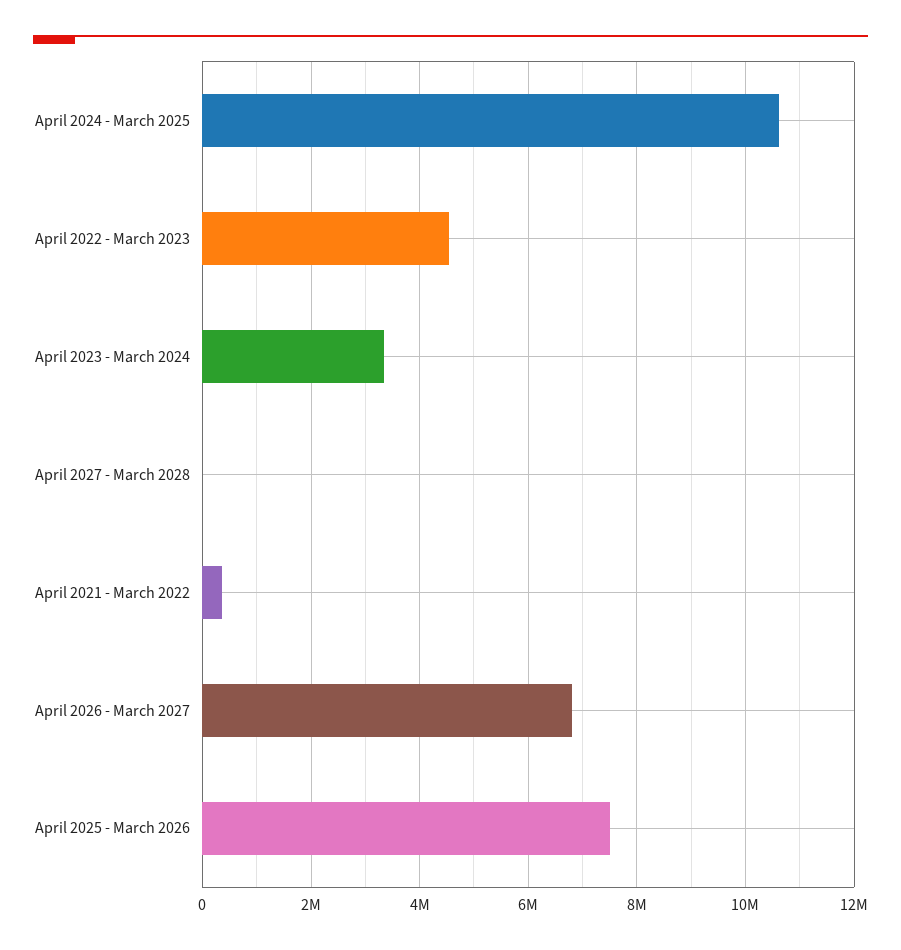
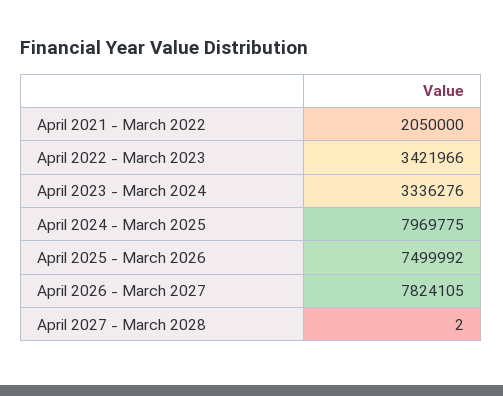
  {
-   "April 2024 - March 2025": 10600000,
+   "April 2024 - March 2025": 7969775,
-   "April 2022 - March 2023": 4600000,
+   "April 2022 - March 2023": 3421966,
    "April 2023 - March 2024": 3336276,
    "April 2027 - March 2028": 2,
-   "April 2021 - March 2022": 400000,
+   "April 2021 - March 2022": 2050000,
-   "April 2026 - March 2027": 6800000,
+   "April 2026 - March 2027": 7824105,
    "April 2025 - March 2026": 7499992
  }

